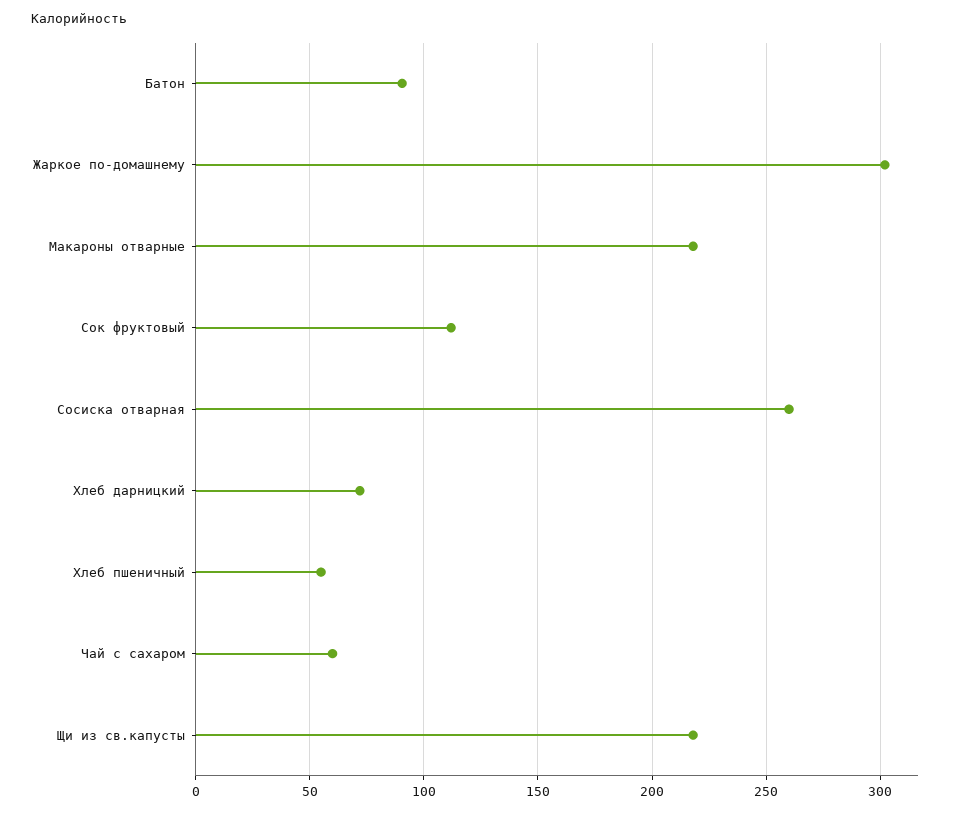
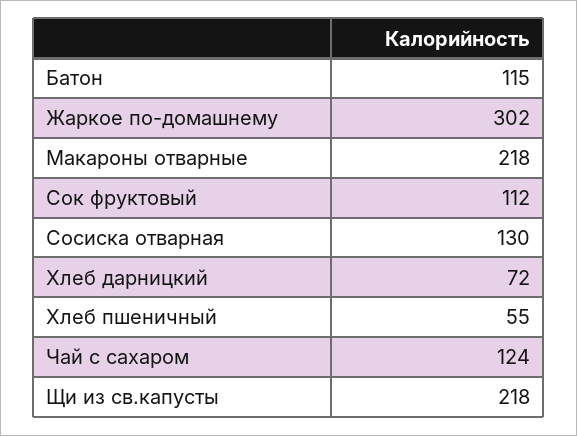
  {
-   "Батон": 90,
+   "Батон": 115,
    "Жаркое по-домашнему": 302,
    "Макароны отварные": 218,
    "Сок фруктовый": 112,
-   "Сосиска отварная": 260,
+   "Сосиска отварная": 130,
    "Хлеб дарницкий": 72,
    "Хлеб пшеничный": 55,
-   "Чай с сахаром": 60,
+   "Чай с сахаром": 124,
    "Щи из св.капусты": 218
  }

